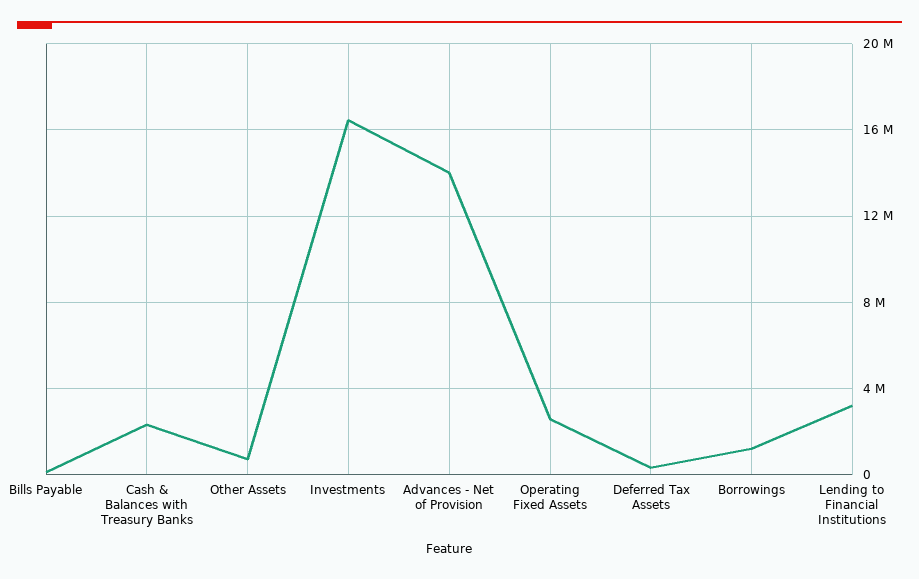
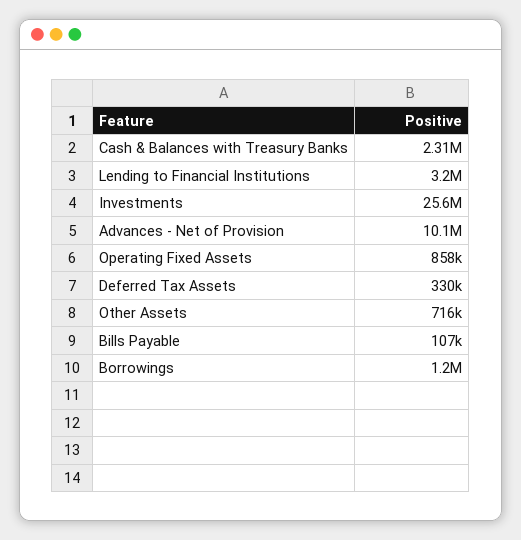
  {
    "Bills Payable": 107000,
    "Cash & Balances with Treasury Banks": 2310000,
    "Other Assets": 716000,
-   "Investments": 16500000,
+   "Investments": 25600000,
-   "Advances - Net of Provision": 14000000,
+   "Advances - Net of Provision": 10100000,
-   "Operating Fixed Assets": 2500000,
+   "Operating Fixed Assets": 858000,
    "Deferred Tax Assets": 330000,
    "Borrowings": 1200000,
    "Lending to Financial Institutions": 3200000
  }

